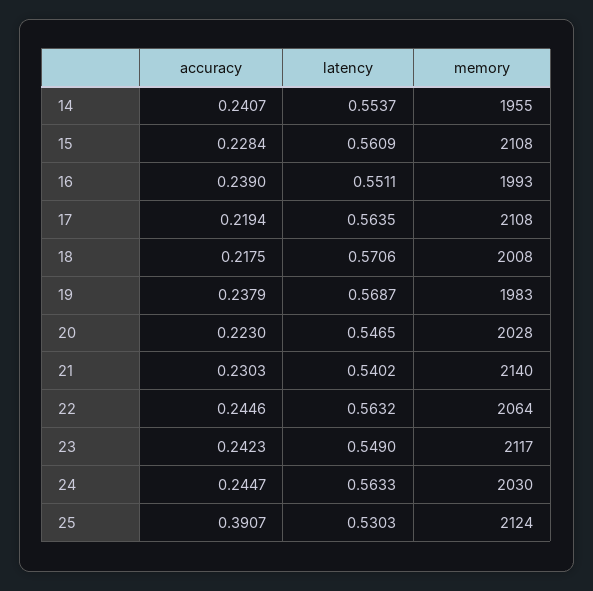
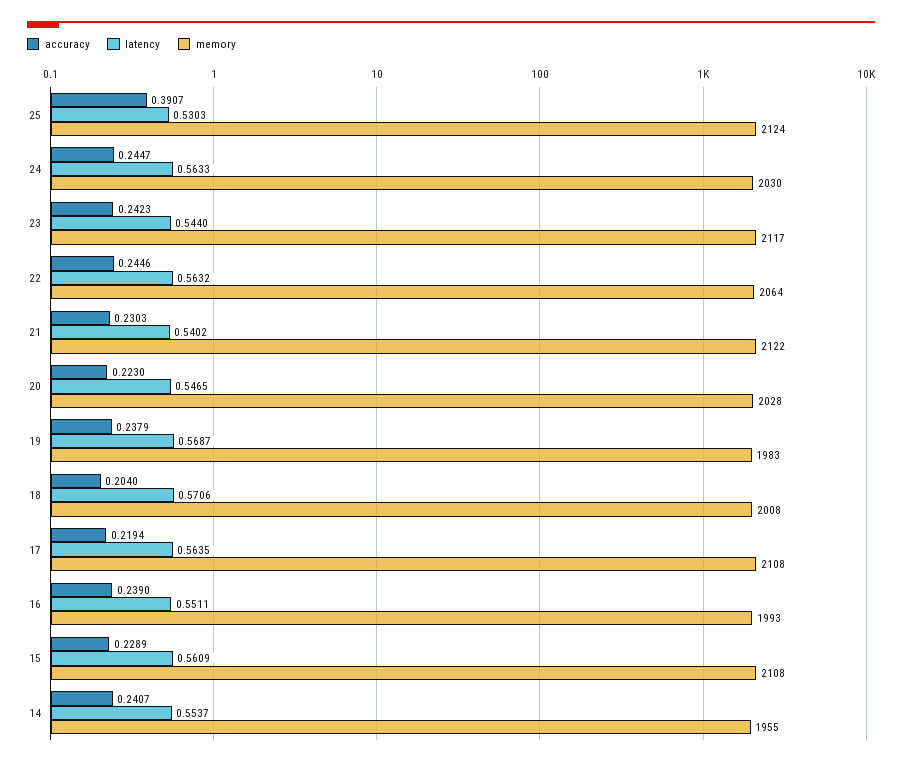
  {
    "accuracy": {
      "14": 0.2407,
-     "15": 0.2284,
+     "15": 0.2289,
      "16": 0.239,
      "17": 0.2194,
-     "18": 0.2175,
+     "18": 0.204,
      "19": 0.2379,
      "20": 0.223,
      "21": 0.2303,
      "22": 0.2446,
      "23": 0.2423,
      "24": 0.2447,
      "25": 0.3907
    },
    "latency": {
      "14": 0.5537,
      "15": 0.5609,
      "16": 0.5511,
      "17": 0.5635,
      "18": 0.5706,
      "19": 0.5687,
      "20": 0.5465,
      "21": 0.5402,
      "22": 0.5632,
-     "23": 0.549,
+     "23": 0.544,
      "24": 0.5633,
      "25": 0.5303
    },
    "memory": {
      "14": 1955,
      "15": 2108,
      "16": 1993,
      "17": 2108,
      "18": 2008,
      "19": 1983,
      "20": 2028,
-     "21": 2140,
+     "21": 2122,
      "22": 2064,
      "23": 2117,
      "24": 2030,
      "25": 2124
    }
  }

